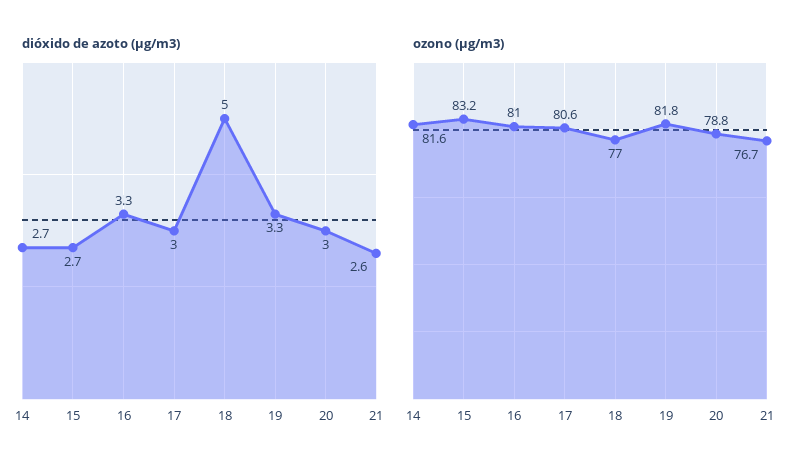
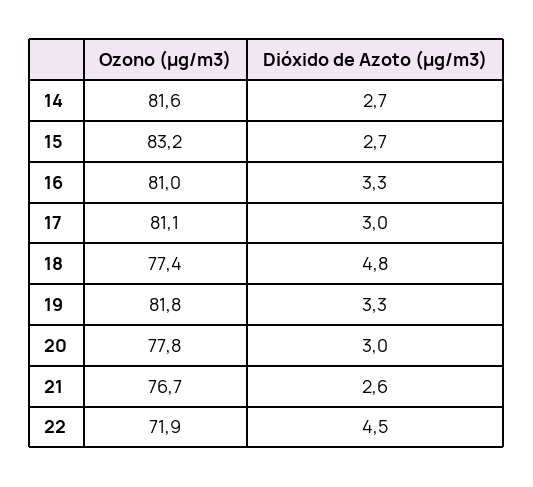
  {
    "dióxido de azoto (µg/m3)": {
      "14": 2.7,
      "15": 2.7,
      "16": 3.3,
      "17": 3,
-     "18": 5,
+     "18": 4.8,
      "19": 3.3,
      "20": 3,
-     "21": 2.6
+     "21": 2.6,
+     "22": 4.5
    },
    "ozono (µg/m3)": {
      "14": 81.6,
      "15": 83.2,
      "16": 81,
-     "17": 80.6,
+     "17": 81.1,
-     "18": 77,
+     "18": 77.4,
      "19": 81.8,
-     "20": 78.8,
+     "20": 77.8,
-     "21": 76.7
+     "21": 76.7,
+     "22": 71.9
    }
  }

